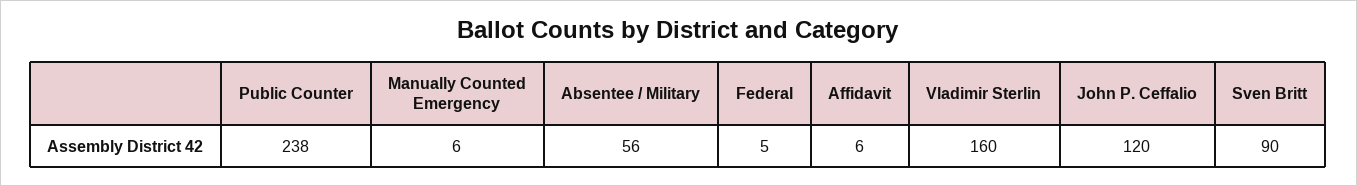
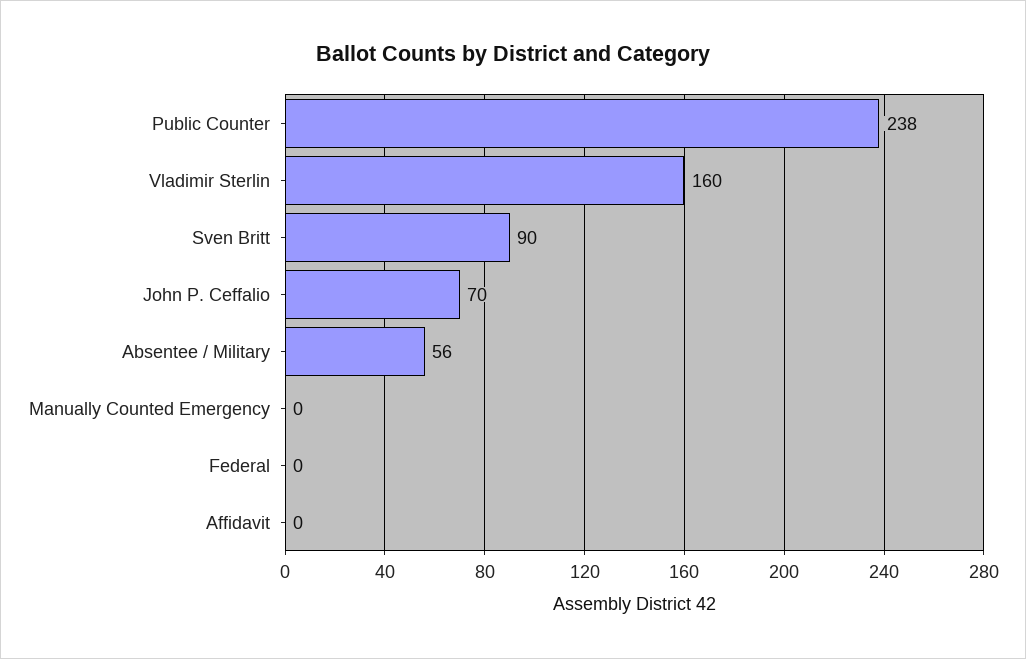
  {
    "Public Counter": 238,
-   "Manually Counted Emergency": 6,
+   "Manually Counted Emergency": 0,
    "Absentee / Military": 56,
-   "Federal": 5,
+   "Federal": 0,
-   "Affidavit": 6,
+   "Affidavit": 0,
    "Vladimir Sterlin": 160,
-   "John P. Ceffalio": 120,
+   "John P. Ceffalio": 70,
    "Sven Britt": 90
  }

